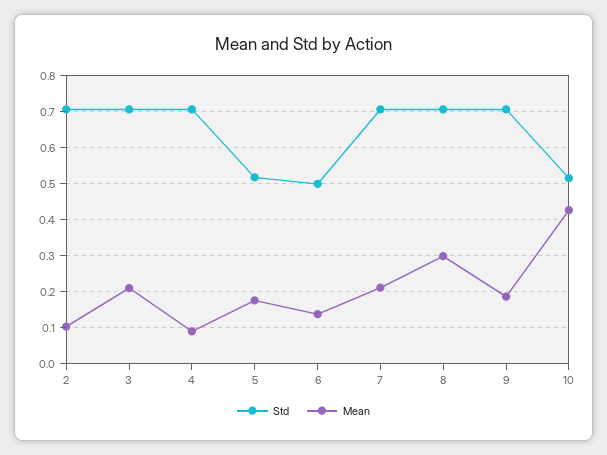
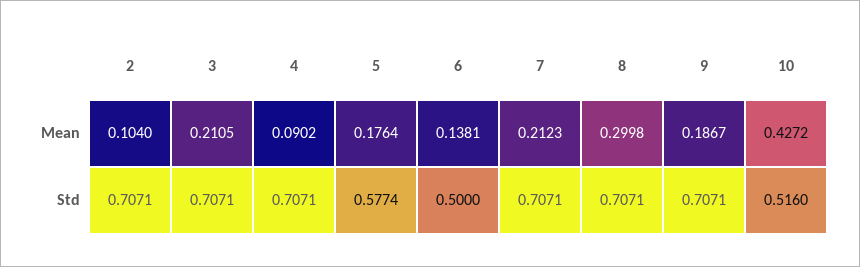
  {
    "Std": {
      "2": 0.7071,
      "3": 0.7071,
      "4": 0.7071,
-     "5": 0.52,
+     "5": 0.5774,
      "6": 0.5,
      "7": 0.7071,
      "8": 0.7071,
      "9": 0.7071,
      "10": 0.516
    },
    "Mean": {
      "2": 0.104,
      "3": 0.2105,
      "4": 0.0902,
      "5": 0.1764,
      "6": 0.1381,
      "7": 0.2123,
      "8": 0.2998,
      "9": 0.1867,
      "10": 0.4272
    }
  }

